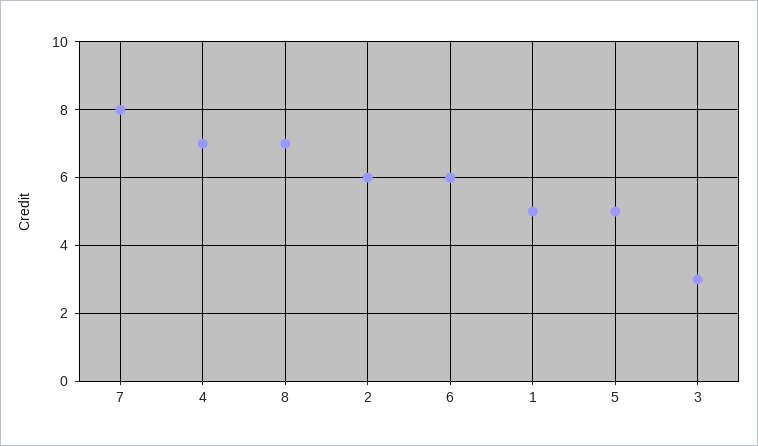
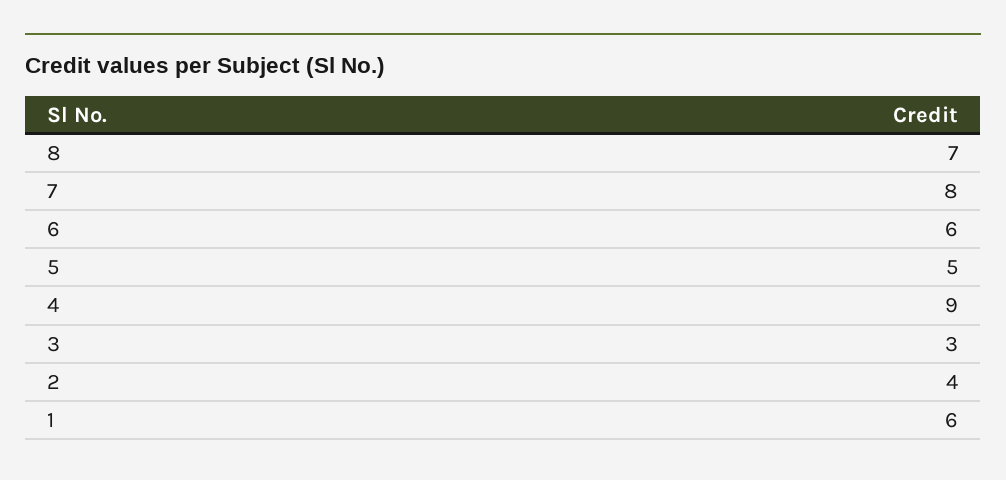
  {
    "7": 8,
-   "4": 7,
+   "4": 9,
    "8": 7,
-   "2": 6,
+   "2": 4,
    "6": 6,
-   "1": 5,
+   "1": 6,
    "5": 5,
    "3": 3
  }

